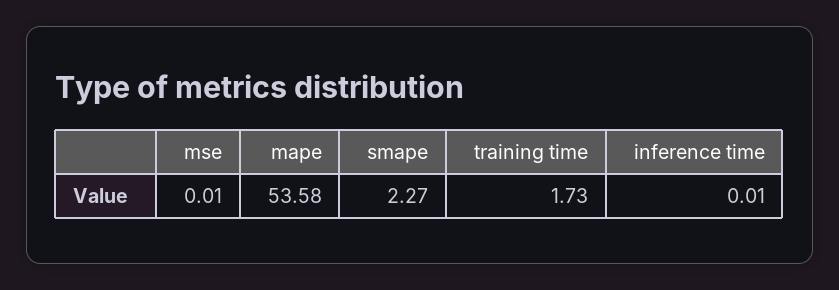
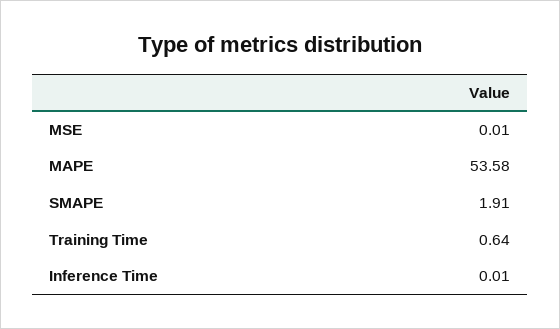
  {
    "mse": 0.01,
    "mape": 53.58,
-   "smape": 2.27,
+   "smape": 1.91,
-   "training time": 1.73,
+   "training time": 0.64,
    "inference time": 0.01
  }

